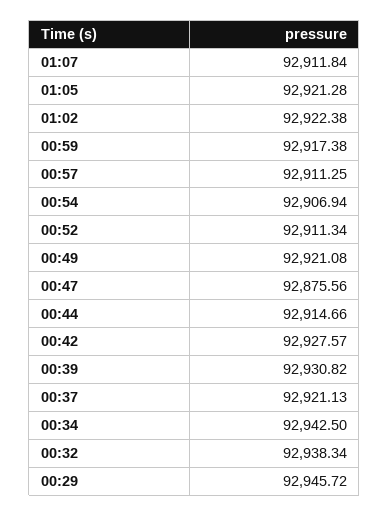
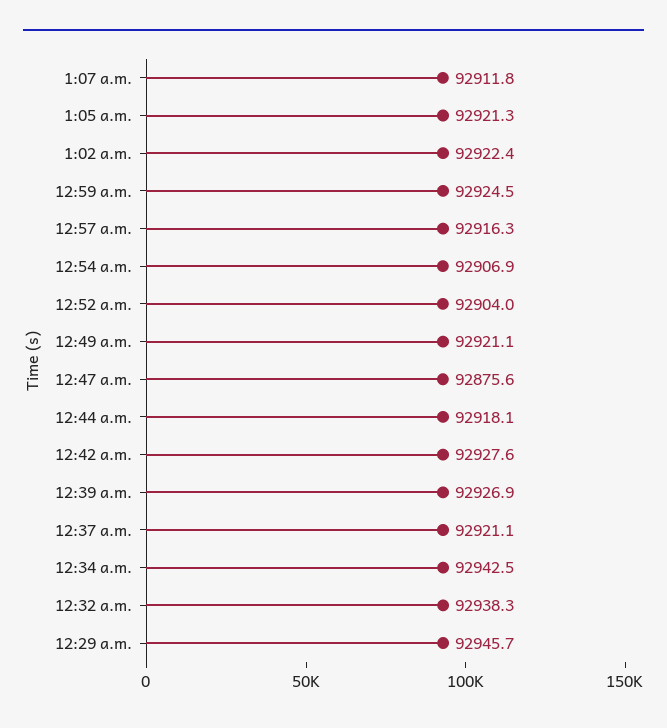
  {
    "01:07": 92911.84,
    "01:05": 92921.28,
    "01:02": 92922.38,
-   "00:59": 92917.38,
+   "00:59": 92924.5,
-   "00:57": 92911.25,
+   "00:57": 92916.3,
    "00:54": 92906.94,
-   "00:52": 92911.34,
+   "00:52": 92904,
    "00:49": 92921.08,
    "00:47": 92875.56,
-   "00:44": 92914.66,
+   "00:44": 92918.1,
    "00:42": 92927.57,
-   "00:39": 92930.82,
+   "00:39": 92926.9,
    "00:37": 92921.13,
    "00:34": 92942.5,
    "00:32": 92938.34,
    "00:29": 92945.72
  }

